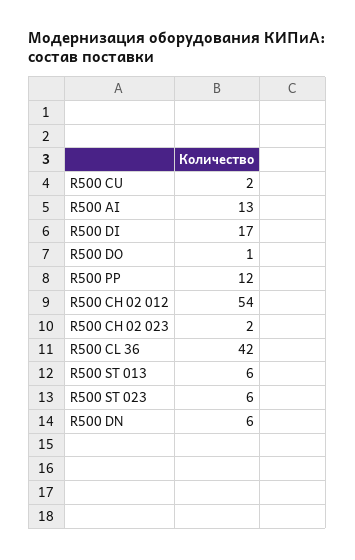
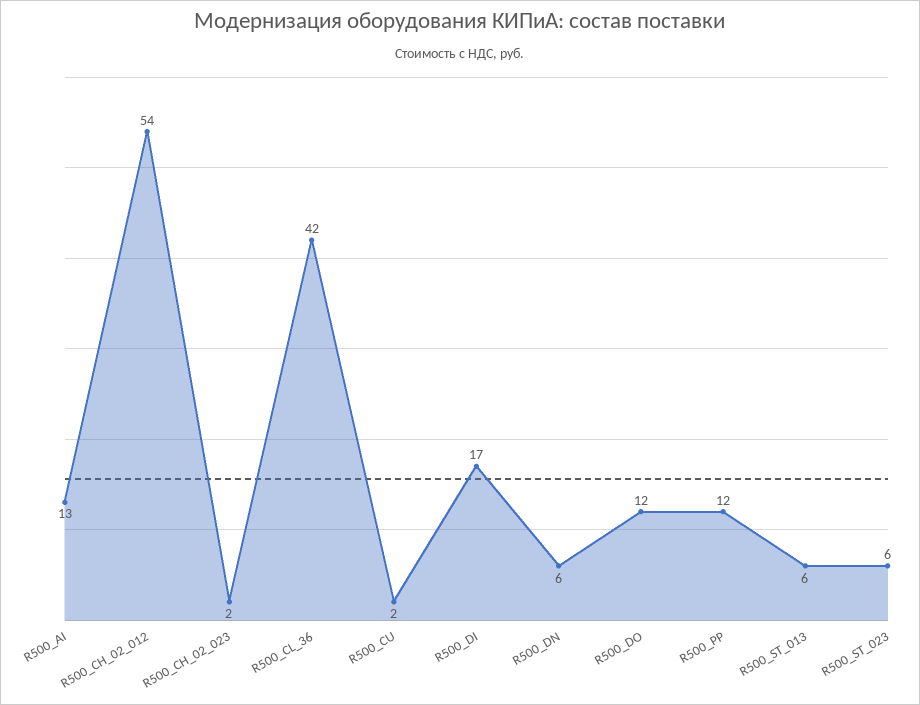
  {
    "R500 CU": 2,
    "R500 AI": 13,
    "R500 DI": 17,
-   "R500 DO": 1,
+   "R500 DO": 12,
    "R500 PP": 12,
    "R500 CH 02 012": 54,
    "R500 CH 02 023": 2,
    "R500 CL 36": 42,
    "R500 ST 013": 6,
    "R500 ST 023": 6,
    "R500 DN": 6
  }

